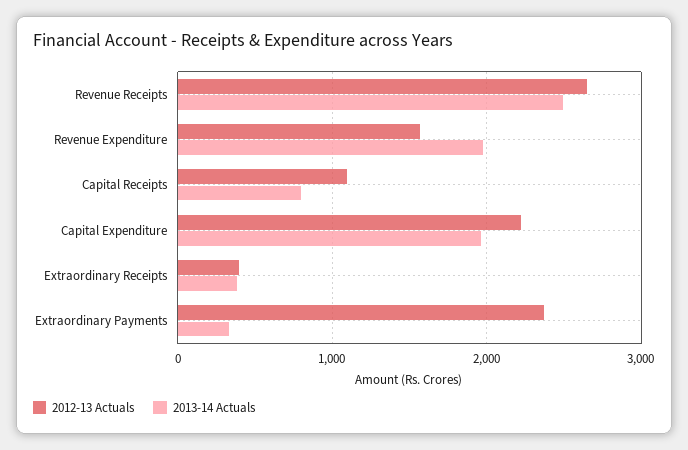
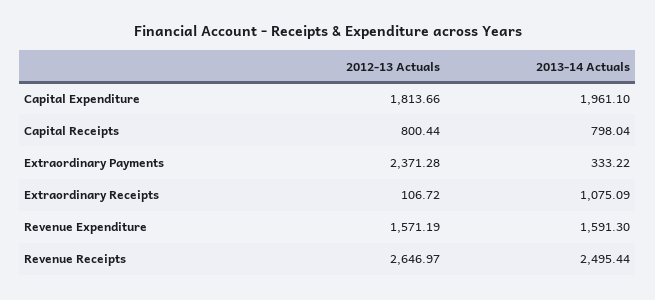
  {
    "2012-13 Actuals": {
      "Revenue Receipts": 2646.97,
      "Revenue Expenditure": 1571.19,
-     "Capital Receipts": 1100,
+     "Capital Receipts": 800.44,
-     "Capital Expenditure": 2200,
+     "Capital Expenditure": 1813.66,
-     "Extraordinary Receipts": 400,
+     "Extraordinary Receipts": 106.72,
      "Extraordinary Payments": 2371.28
    },
    "2013-14 Actuals": {
      "Revenue Receipts": 2495.44,
-     "Revenue Expenditure": 2000,
+     "Revenue Expenditure": 1591.3,
      "Capital Receipts": 798.04,
      "Capital Expenditure": 1961.1,
-     "Extraordinary Receipts": 400,
+     "Extraordinary Receipts": 1075.09,
      "Extraordinary Payments": 333.22
    }
  }

